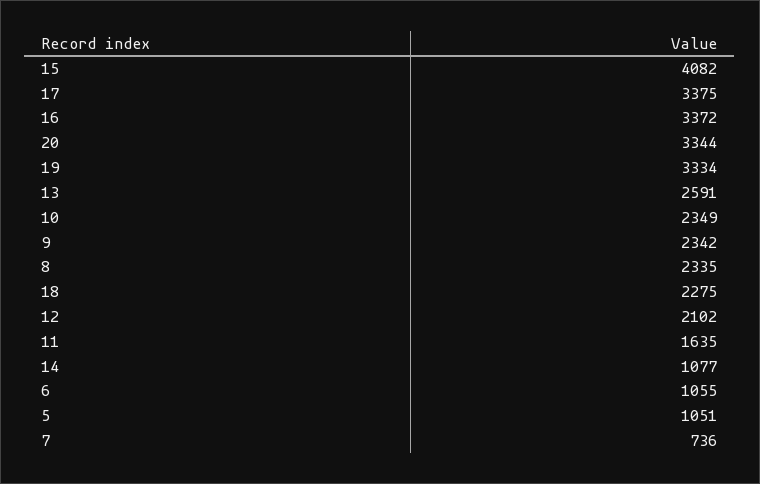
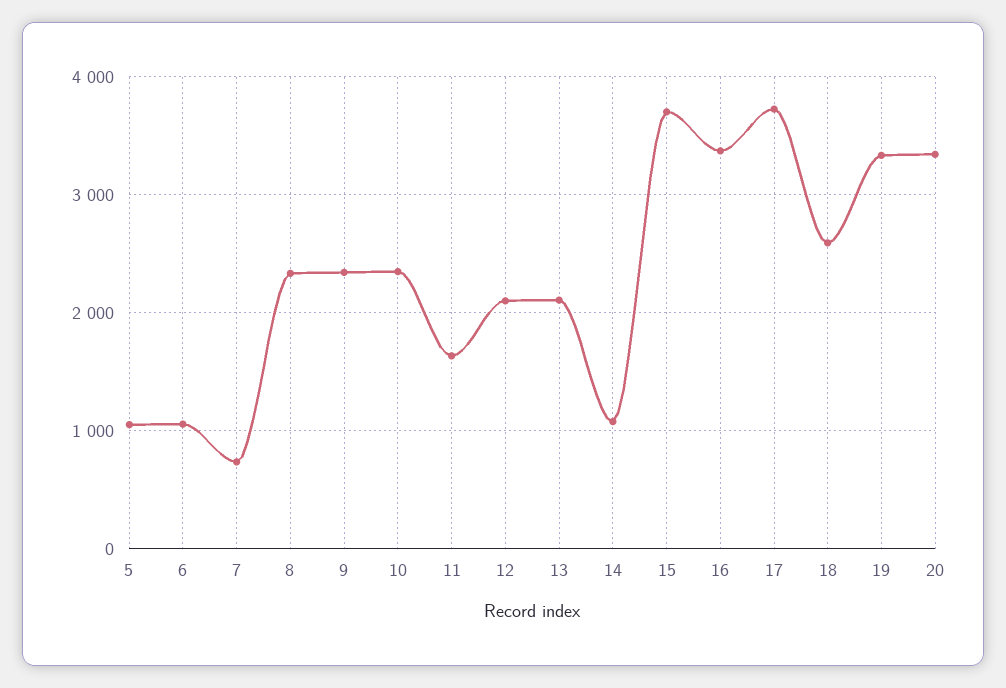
  {
-   "15": 4082,
+   "15": 3700,
-   "17": 3375,
+   "17": 3700,
    "16": 3372,
    "20": 3344,
    "19": 3334,
-   "13": 2591,
+   "13": 2100,
    "10": 2349,
    "9": 2342,
    "8": 2335,
-   "18": 2275,
+   "18": 2600,
    "12": 2102,
    "11": 1635,
    "14": 1077,
    "6": 1055,
    "5": 1051,
    "7": 736
  }

